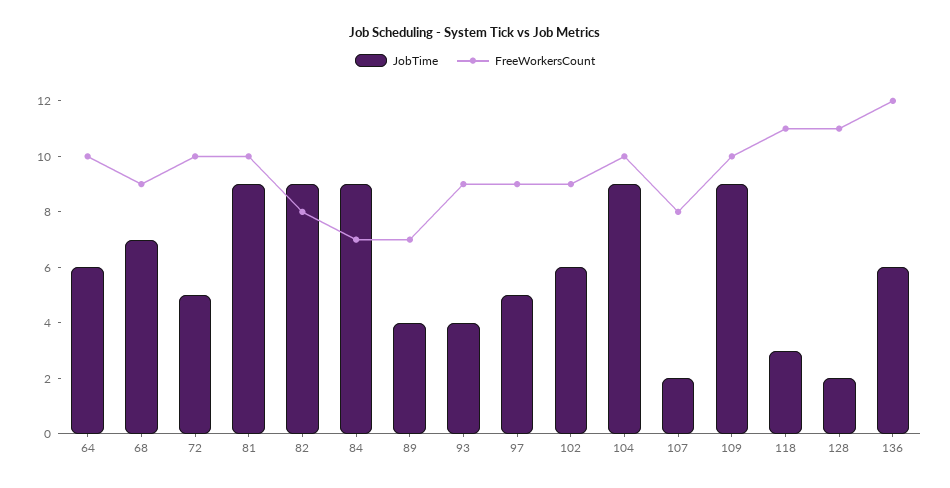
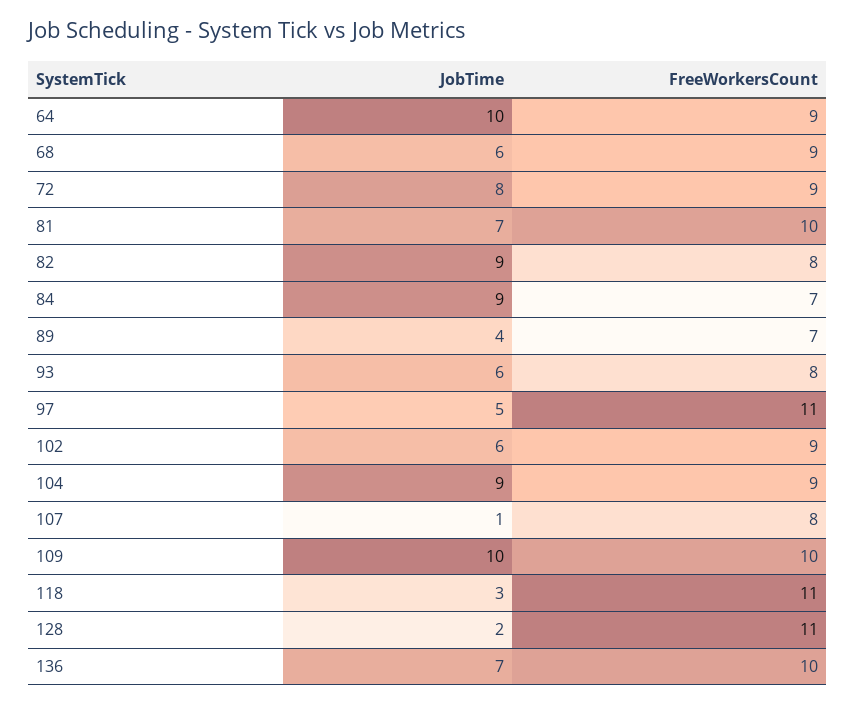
  {
    "JobTime": {
-     "64": 6,
+     "64": 10,
-     "68": 7,
+     "68": 6,
-     "72": 5,
+     "72": 8,
-     "81": 9,
+     "81": 7,
      "82": 9,
      "84": 9,
      "89": 4,
-     "93": 4,
+     "93": 6,
      "97": 5,
      "102": 6,
      "104": 9,
-     "107": 2,
+     "107": 1,
-     "109": 9,
+     "109": 10,
      "118": 3,
      "128": 2,
-     "136": 6
+     "136": 7
    },
    "FreeWorkersCount": {
-     "64": 10,
+     "64": 9,
      "68": 9,
-     "72": 10,
+     "72": 9,
      "81": 10,
      "82": 8,
      "84": 7,
      "89": 7,
-     "93": 9,
+     "93": 8,
-     "97": 9,
+     "97": 11,
      "102": 9,
-     "104": 10,
+     "104": 9,
      "107": 8,
      "109": 10,
      "118": 11,
      "128": 11,
-     "136": 12
+     "136": 10
    }
  }

